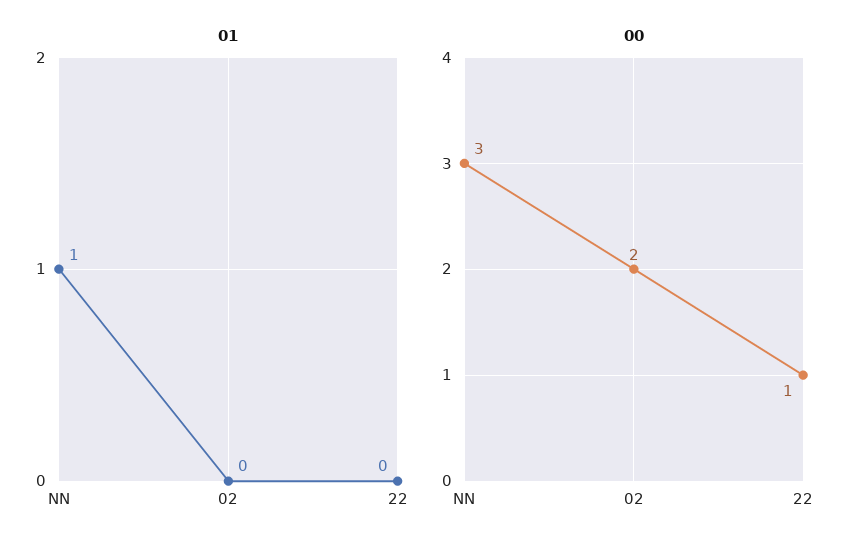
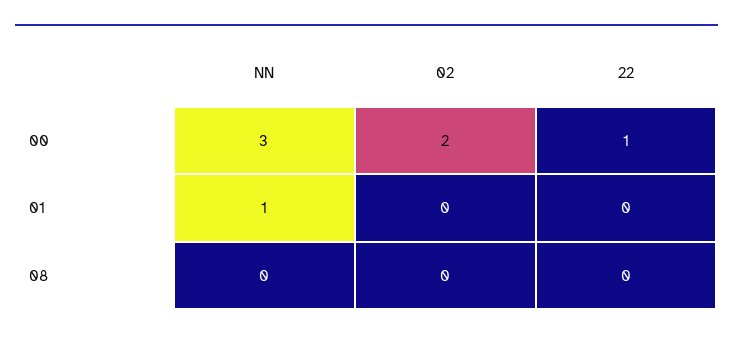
  {
    "01": {
      "NN": 1,
      "02": 0,
      "22": 0
    },
    "00": {
      "NN": 3,
      "02": 2,
      "22": 1
-   }
+   },
+   "08": {
+     "NN": 0,
+     "02": 0,
+     "22": 0
+   }
  }

